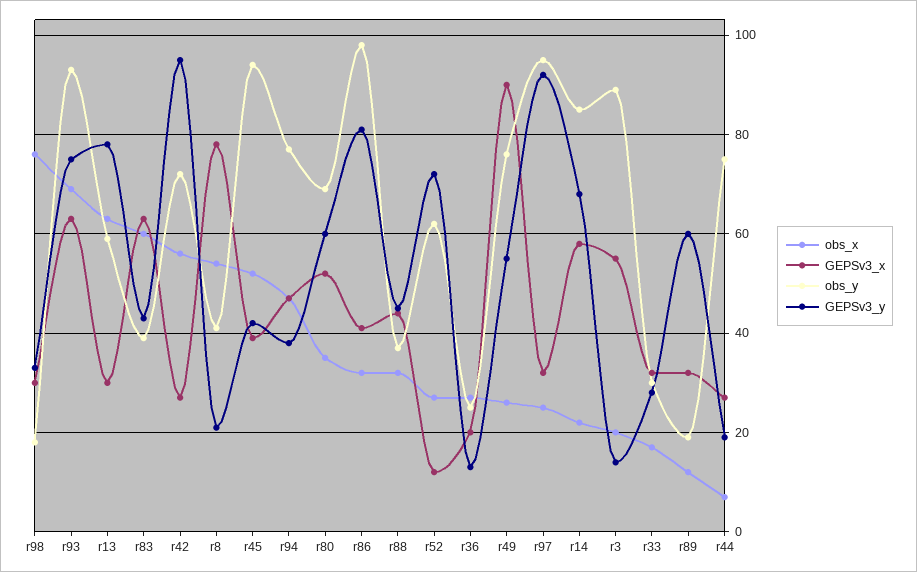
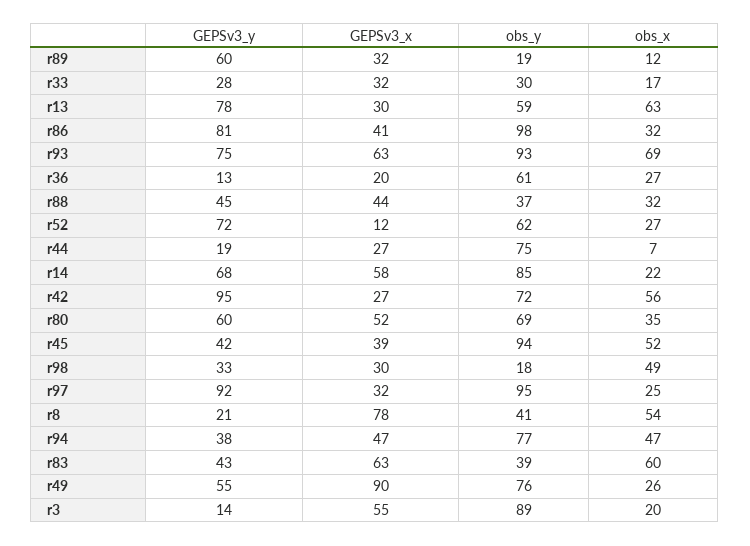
  {
    "obs_x": {
-     "r98": 75,
+     "r98": 49,
      "r93": 69,
      "r13": 63,
      "r83": 60,
      "r42": 56,
      "r8": 54,
      "r45": 52,
      "r94": 47,
      "r80": 35,
      "r86": 32,
      "r88": 32,
      "r52": 27,
      "r36": 27,
      "r49": 26,
      "r97": 25,
      "r14": 22,
      "r3": 20,
      "r33": 17,
      "r89": 12,
      "r44": 7
    },
    "GEPSv3_x": {
      "r98": 30,
      "r93": 63,
      "r13": 30,
      "r83": 63,
      "r42": 27,
      "r8": 78,
      "r45": 39,
      "r94": 47,
      "r80": 52,
      "r86": 41,
      "r88": 44,
      "r52": 12,
      "r36": 20,
      "r49": 90,
      "r97": 32,
      "r14": 58,
      "r3": 55,
      "r33": 32,
      "r89": 32,
      "r44": 27
    },
    "obs_y": {
      "r98": 18,
      "r93": 93,
      "r13": 59,
      "r83": 39,
      "r42": 72,
      "r8": 41,
      "r45": 94,
      "r94": 77,
      "r80": 69,
      "r86": 98,
      "r88": 37,
      "r52": 62,
-     "r36": 25,
+     "r36": 61,
      "r49": 76,
      "r97": 95,
      "r14": 85,
      "r3": 89,
      "r33": 30,
      "r89": 19,
      "r44": 75
    },
    "GEPSv3_y": {
      "r98": 33,
      "r93": 75,
      "r13": 78,
      "r83": 43,
      "r42": 95,
      "r8": 21,
      "r45": 42,
      "r94": 38,
      "r80": 60,
      "r86": 81,
      "r88": 45,
      "r52": 72,
      "r36": 13,
      "r49": 55,
      "r97": 92,
      "r14": 68,
      "r3": 14,
      "r33": 28,
      "r89": 60,
      "r44": 19
    }
  }

